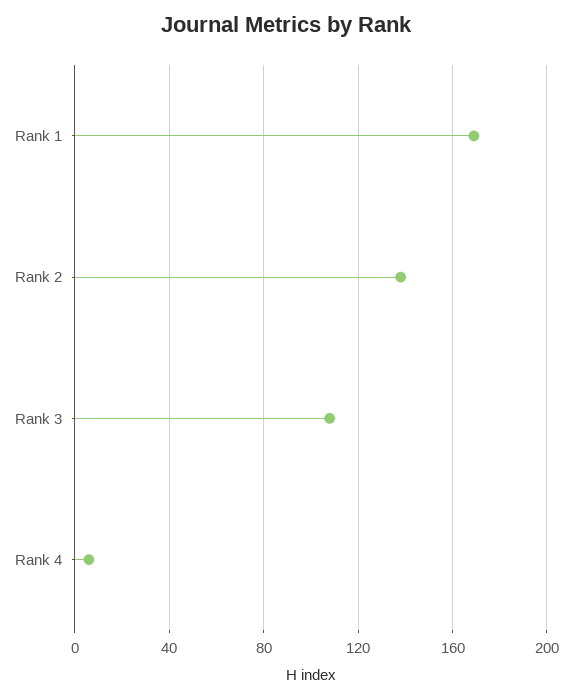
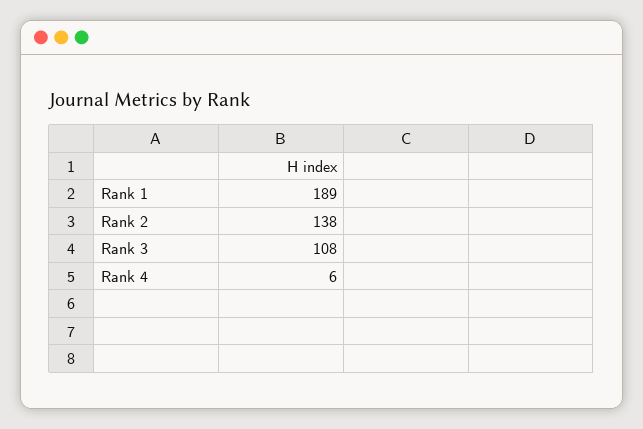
  {
-   "Rank 1": 170,
+   "Rank 1": 189,
    "Rank 2": 138,
    "Rank 3": 108,
    "Rank 4": 6
  }

